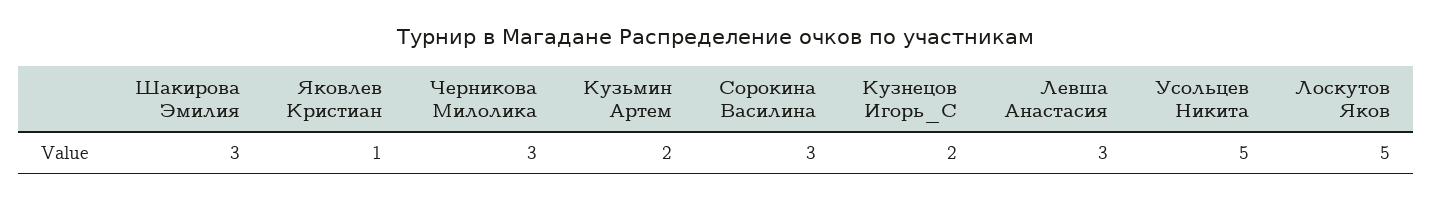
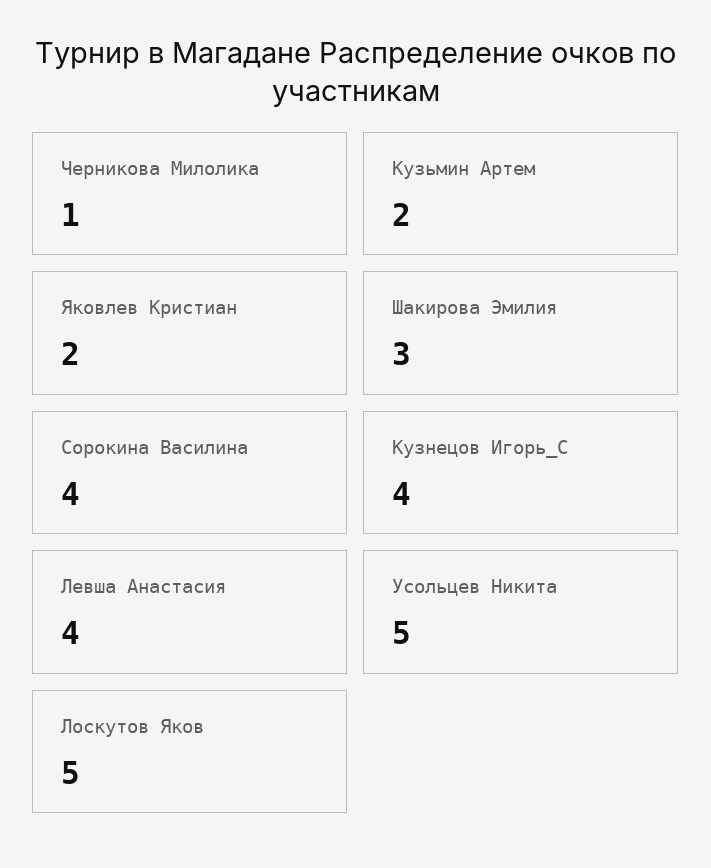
  {
    "Шакирова Эмилия": 3,
-   "Яковлев Кристиан": 1,
+   "Яковлев Кристиан": 2,
-   "Черникова Милолика": 3,
+   "Черникова Милолика": 1,
    "Кузьмин Артем": 2,
-   "Сорокина Василина": 3,
+   "Сорокина Василина": 4,
-   "Кузнецов Игорь_С": 2,
+   "Кузнецов Игорь_С": 4,
-   "Левша Анастасия": 3,
+   "Левша Анастасия": 4,
    "Усольцев Никита": 5,
    "Лоскутов Яков": 5
  }

